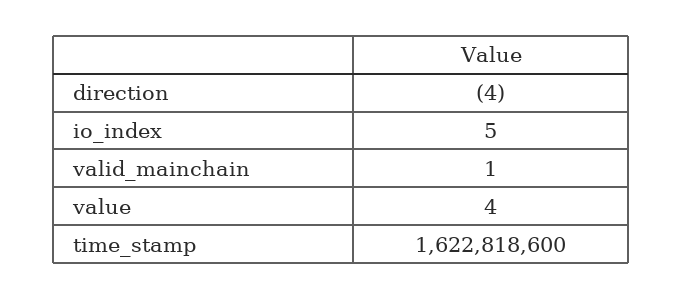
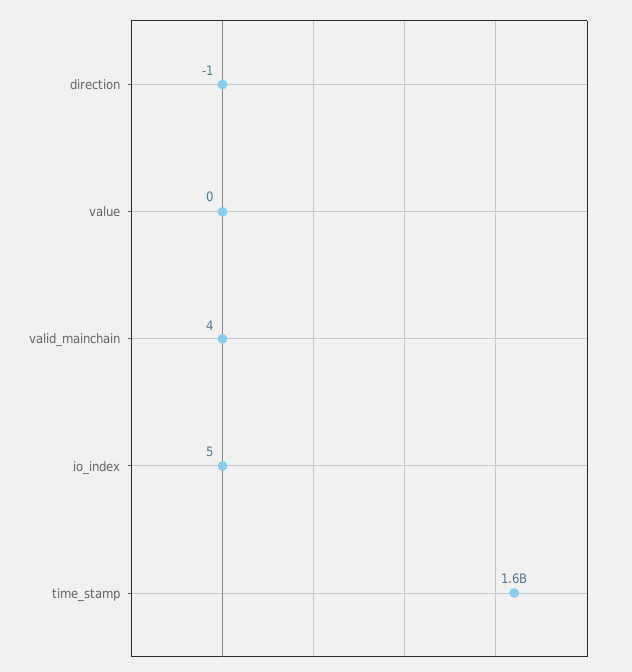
  {
-   "direction": -4,
+   "direction": -1,
    "io_index": 5,
-   "valid_mainchain": 1,
+   "valid_mainchain": 4,
-   "value": 4,
+   "value": 0,
    "time_stamp": 1622818600
  }

